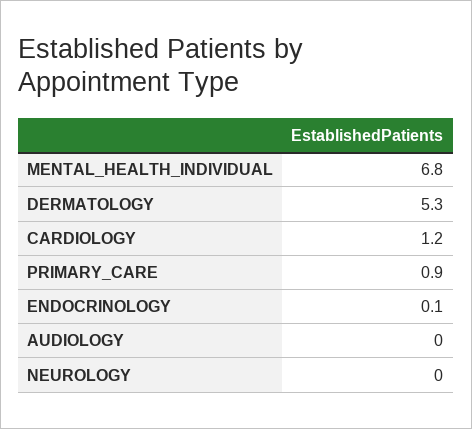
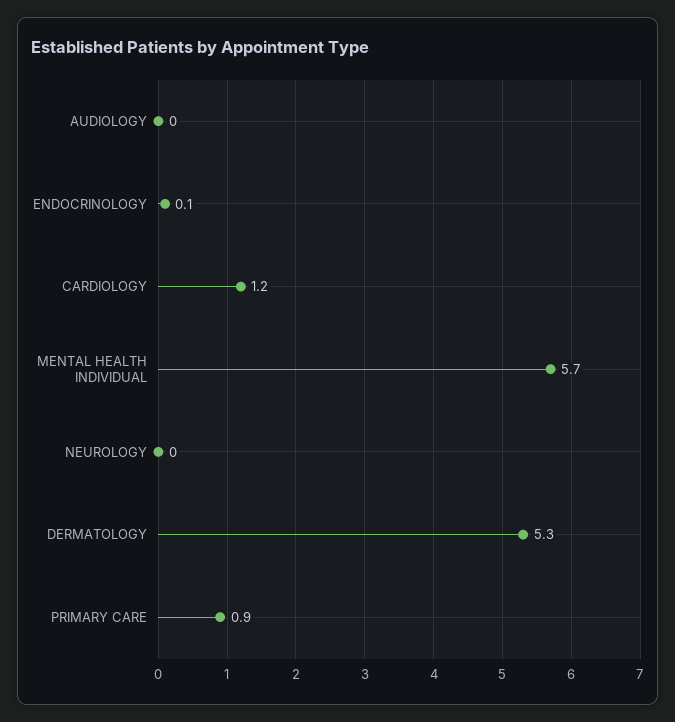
  {
-   "MENTAL_HEALTH_INDIVIDUAL": 6.8,
+   "MENTAL_HEALTH_INDIVIDUAL": 5.7,
    "DERMATOLOGY": 5.3,
    "CARDIOLOGY": 1.2,
    "PRIMARY_CARE": 0.9,
    "ENDOCRINOLOGY": 0.1,
    "AUDIOLOGY": 0,
    "NEUROLOGY": 0
  }

